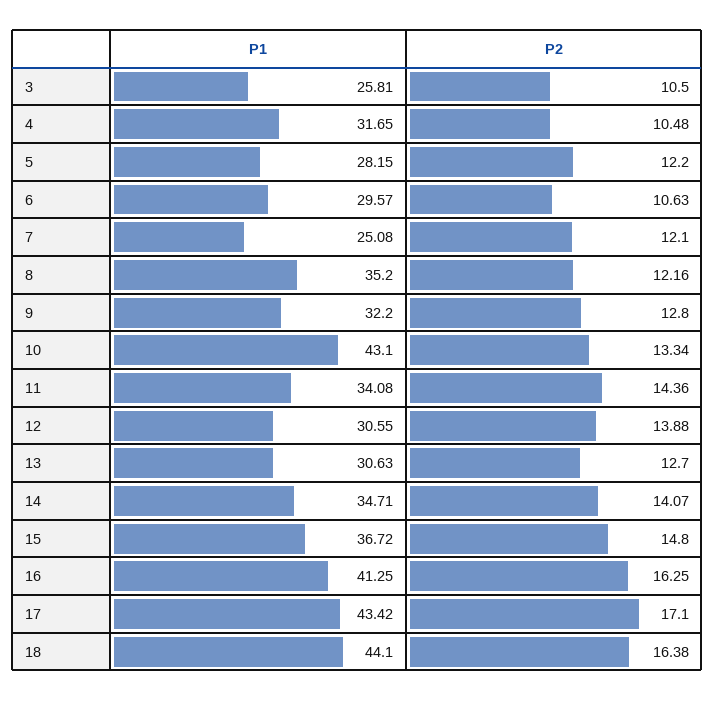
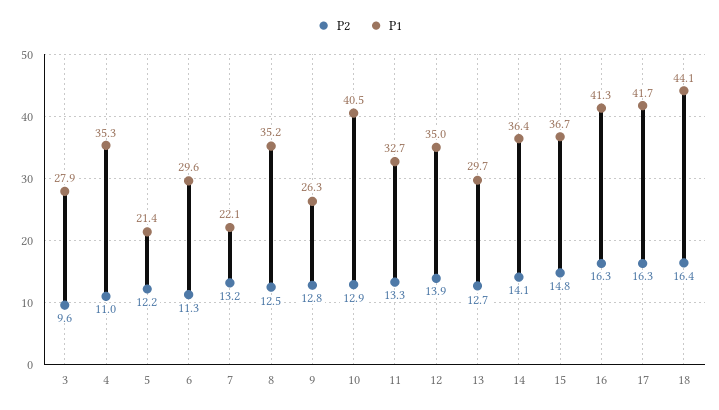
  {
    "P1": {
-     "3": 25.81,
+     "3": 27.9,
-     "4": 31.65,
+     "4": 35.3,
-     "5": 28.15,
+     "5": 21.4,
      "6": 29.57,
-     "7": 25.08,
+     "7": 22.1,
      "8": 35.2,
-     "9": 32.2,
+     "9": 26.3,
-     "10": 43.1,
+     "10": 40.5,
-     "11": 34.08,
+     "11": 32.7,
-     "12": 30.55,
+     "12": 35,
-     "13": 30.63,
+     "13": 29.7,
-     "14": 34.71,
+     "14": 36.4,
      "15": 36.72,
      "16": 41.25,
-     "17": 43.42,
+     "17": 41.7,
      "18": 44.1
    },
    "P2": {
-     "3": 10.5,
+     "3": 9.6,
-     "4": 10.48,
+     "4": 11,
      "5": 12.2,
-     "6": 10.63,
+     "6": 11.3,
-     "7": 12.1,
+     "7": 13.2,
-     "8": 12.16,
+     "8": 12.5,
      "9": 12.8,
-     "10": 13.34,
+     "10": 12.9,
-     "11": 14.36,
+     "11": 13.3,
      "12": 13.88,
      "13": 12.7,
      "14": 14.07,
      "15": 14.8,
      "16": 16.25,
-     "17": 17.1,
+     "17": 16.3,
      "18": 16.38
    }
  }

